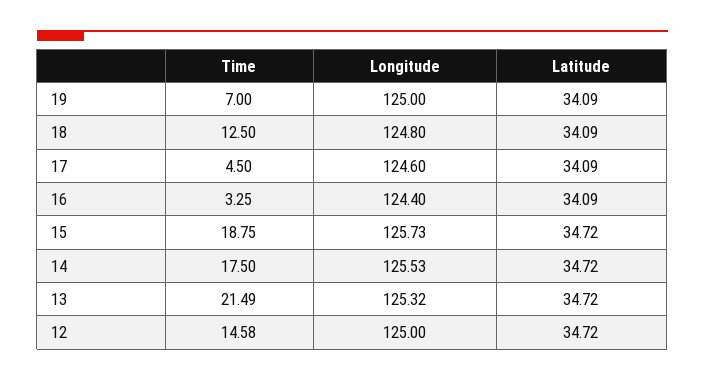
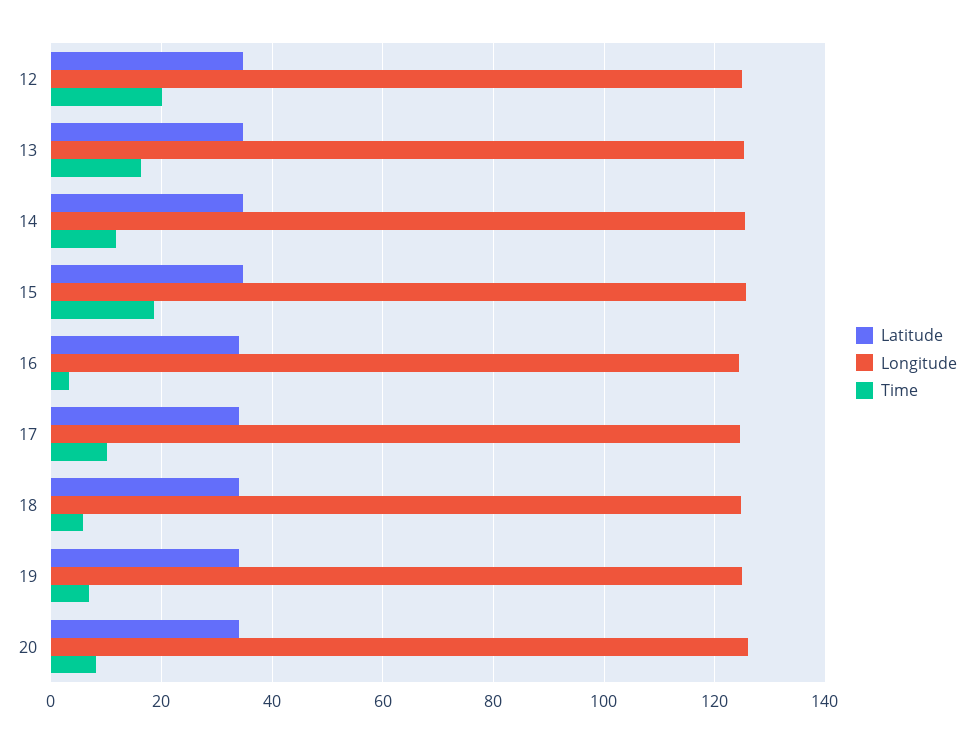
  {
    "Time": {
      "19": 7,
-     "18": 12.5,
+     "18": 6,
-     "17": 4.5,
+     "17": 10,
      "16": 3.25,
      "15": 18.75,
-     "14": 17.5,
+     "14": 12,
-     "13": 21.49,
+     "13": 16,
-     "12": 14.58
+     "12": 20,
+     "20": 8
    },
    "Longitude": {
      "19": 125,
      "18": 124.8,
      "17": 124.6,
      "16": 124.4,
      "15": 125.73,
      "14": 125.53,
      "13": 125.32,
-     "12": 125
+     "12": 125,
+     "20": 126
    },
    "Latitude": {
      "19": 34.09,
      "18": 34.09,
      "17": 34.09,
      "16": 34.09,
      "15": 34.72,
      "14": 34.72,
      "13": 34.72,
-     "12": 34.72
+     "12": 34.72,
+     "20": 34
    }
  }

